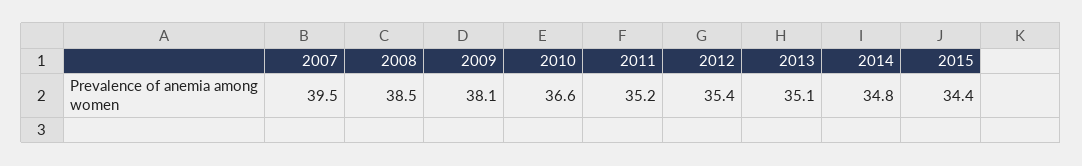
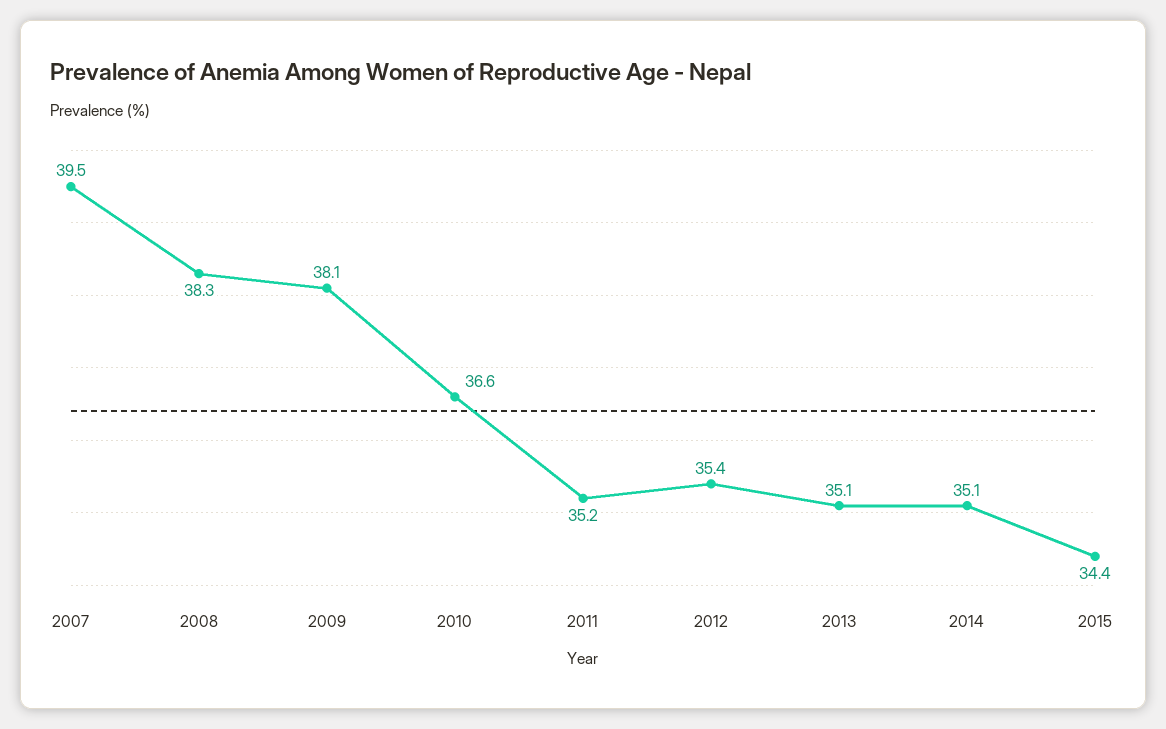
  {
    "2007": 39.5,
-   "2008": 38.5,
+   "2008": 38.3,
    "2009": 38.1,
    "2010": 36.6,
    "2011": 35.2,
    "2012": 35.4,
    "2013": 35.1,
-   "2014": 34.8,
+   "2014": 35.1,
    "2015": 34.4
  }

